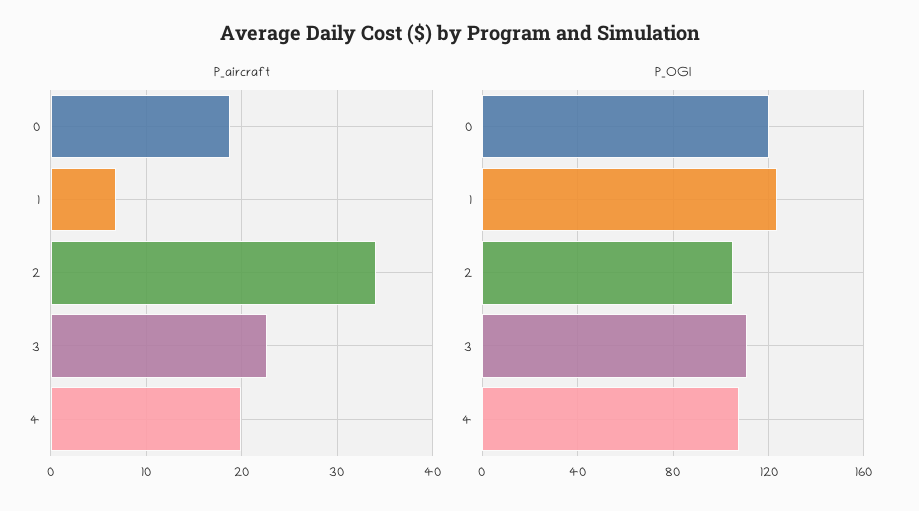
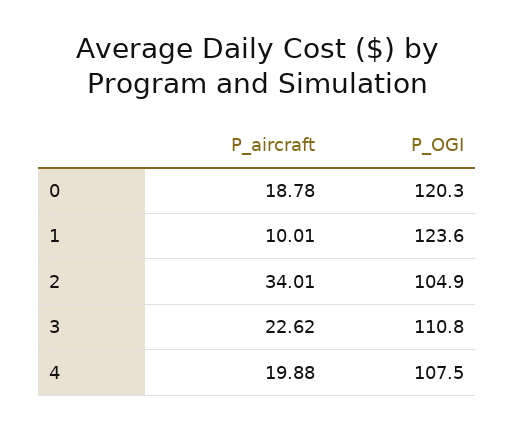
  {
    "P_aircraft": {
      "0": 18.78,
-     "1": 7,
+     "1": 10.01,
      "2": 34.01,
      "3": 22.62,
      "4": 19.88
    },
    "P_OGI": {
      "0": 120.3,
      "1": 123.6,
      "2": 104.9,
      "3": 110.8,
      "4": 107.5
    }
  }

